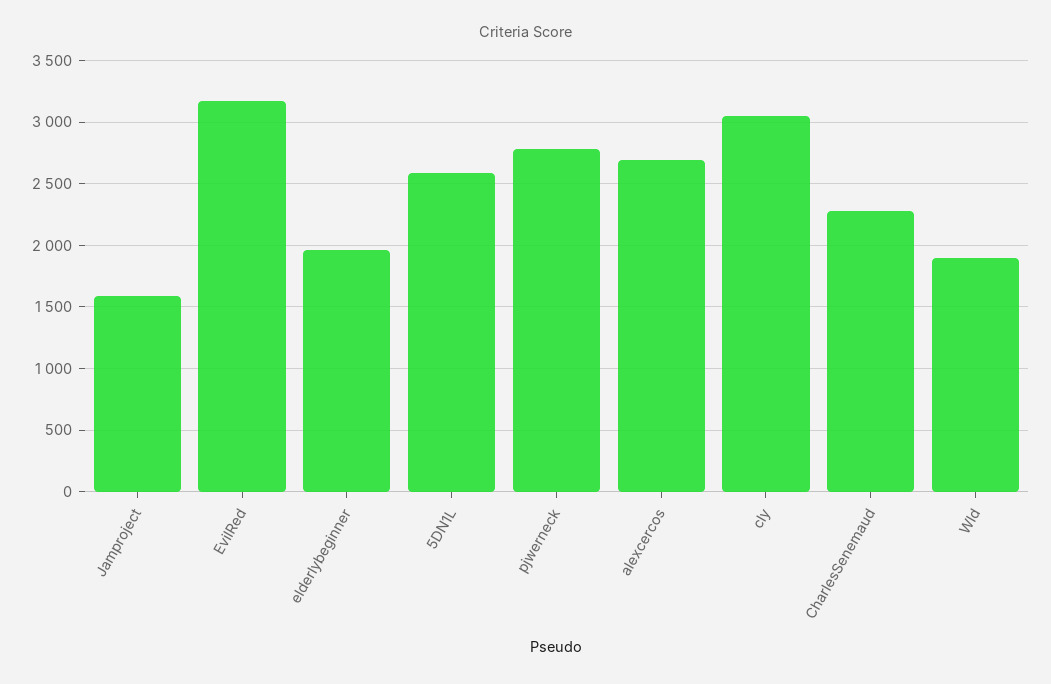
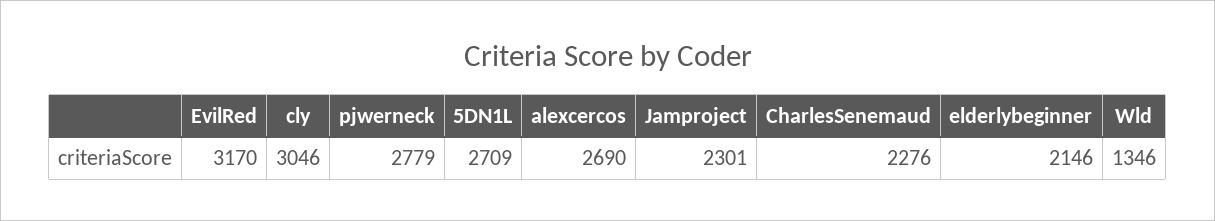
  {
-   "Jamproject": 1600,
+   "Jamproject": 2301,
    "EvilRed": 3170,
-   "elderlybeginner": 1950,
+   "elderlybeginner": 2146,
-   "5DN1L": 2600,
+   "5DN1L": 2709,
    "pjwerneck": 2779,
    "alexcercos": 2690,
    "cly": 3046,
    "CharlesSenemaud": 2276,
-   "Wld": 1900
+   "Wld": 1346
  }

